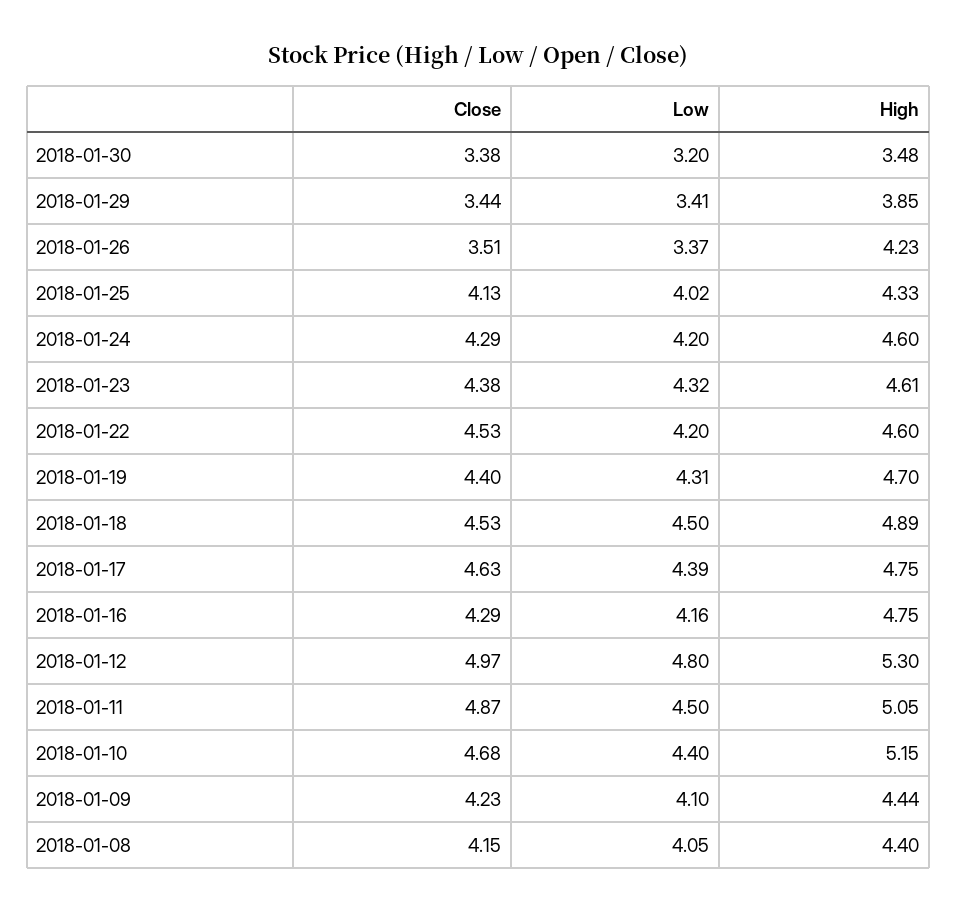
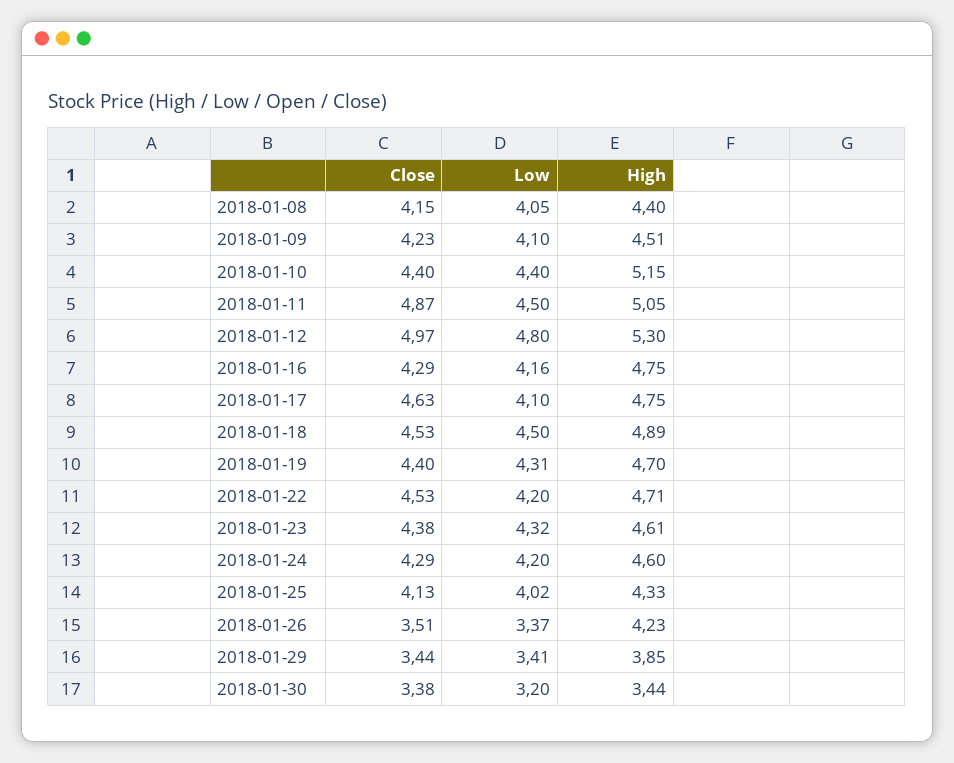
  {
    "Close": {
      "2018-01-30": 3.38,
      "2018-01-29": 3.44,
      "2018-01-26": 3.51,
      "2018-01-25": 4.13,
      "2018-01-24": 4.29,
      "2018-01-23": 4.38,
      "2018-01-22": 4.53,
      "2018-01-19": 4.4,
      "2018-01-18": 4.53,
      "2018-01-17": 4.63,
      "2018-01-16": 4.29,
      "2018-01-12": 4.97,
      "2018-01-11": 4.87,
-     "2018-01-10": 4.68,
+     "2018-01-10": 4.4,
      "2018-01-09": 4.23,
      "2018-01-08": 4.15
    },
    "Low": {
      "2018-01-30": 3.2,
      "2018-01-29": 3.41,
      "2018-01-26": 3.37,
      "2018-01-25": 4.02,
      "2018-01-24": 4.2,
      "2018-01-23": 4.32,
      "2018-01-22": 4.2,
      "2018-01-19": 4.31,
      "2018-01-18": 4.5,
-     "2018-01-17": 4.39,
+     "2018-01-17": 4.1,
      "2018-01-16": 4.16,
      "2018-01-12": 4.8,
      "2018-01-11": 4.5,
      "2018-01-10": 4.4,
      "2018-01-09": 4.1,
      "2018-01-08": 4.05
    },
    "High": {
-     "2018-01-30": 3.48,
+     "2018-01-30": 3.44,
      "2018-01-29": 3.85,
      "2018-01-26": 4.23,
      "2018-01-25": 4.33,
      "2018-01-24": 4.6,
      "2018-01-23": 4.61,
-     "2018-01-22": 4.6,
+     "2018-01-22": 4.71,
      "2018-01-19": 4.7,
      "2018-01-18": 4.89,
      "2018-01-17": 4.75,
      "2018-01-16": 4.75,
      "2018-01-12": 5.3,
      "2018-01-11": 5.05,
      "2018-01-10": 5.15,
-     "2018-01-09": 4.44,
+     "2018-01-09": 4.51,
      "2018-01-08": 4.4
    }
  }

